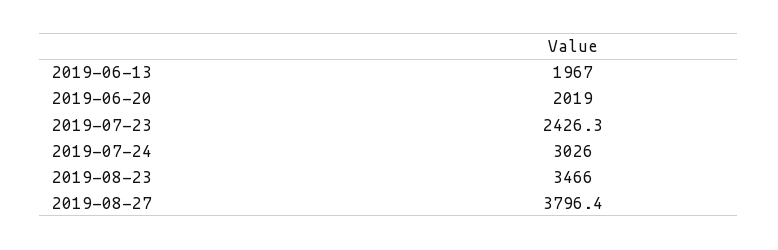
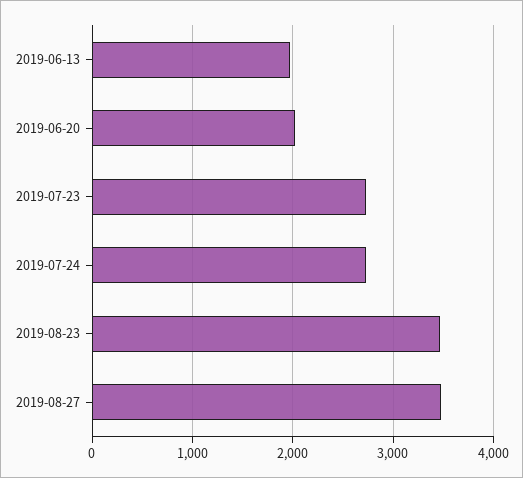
  {
    "2019-06-13": 1967,
    "2019-06-20": 2019,
-   "2019-07-23": 2426.3,
+   "2019-07-23": 2700,
-   "2019-07-24": 3026,
+   "2019-07-24": 2700,
    "2019-08-23": 3466,
-   "2019-08-27": 3796.4
+   "2019-08-27": 3500
  }

